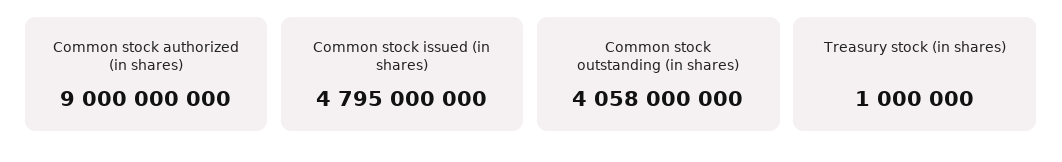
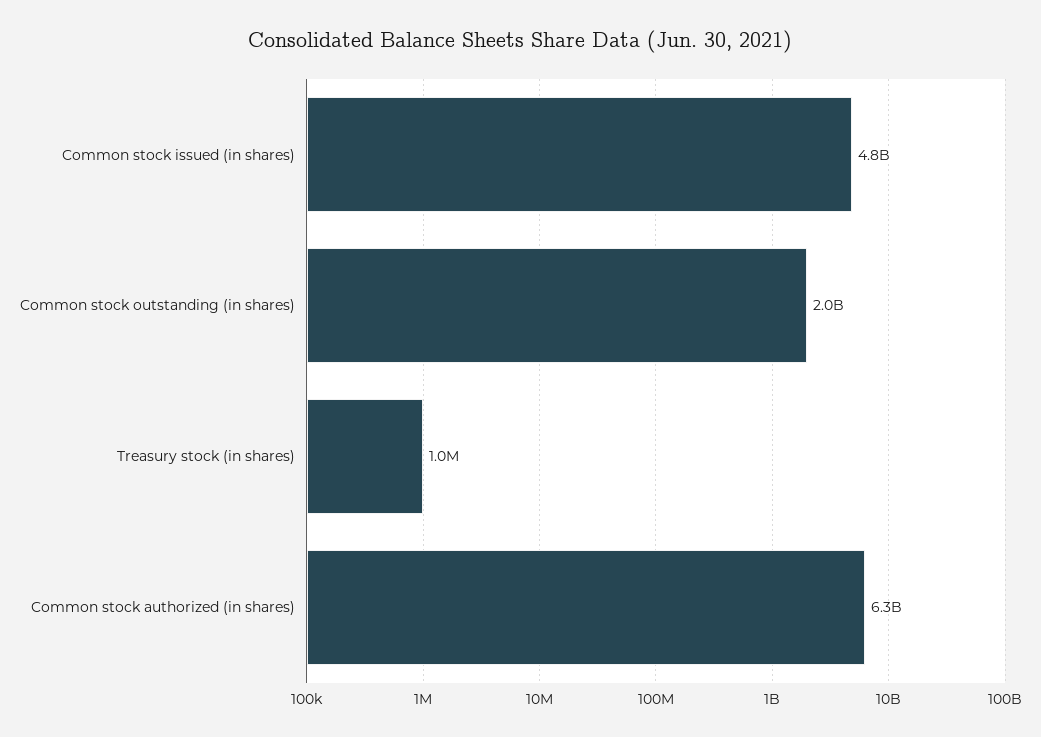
  {
-   "Common stock authorized (in shares)": 9000000000,
+   "Common stock authorized (in shares)": 6300000000,
    "Common stock issued (in shares)": 4795000000,
-   "Common stock outstanding (in shares)": 4058000000,
+   "Common stock outstanding (in shares)": 2000000000,
    "Treasury stock (in shares)": 1000000
  }

